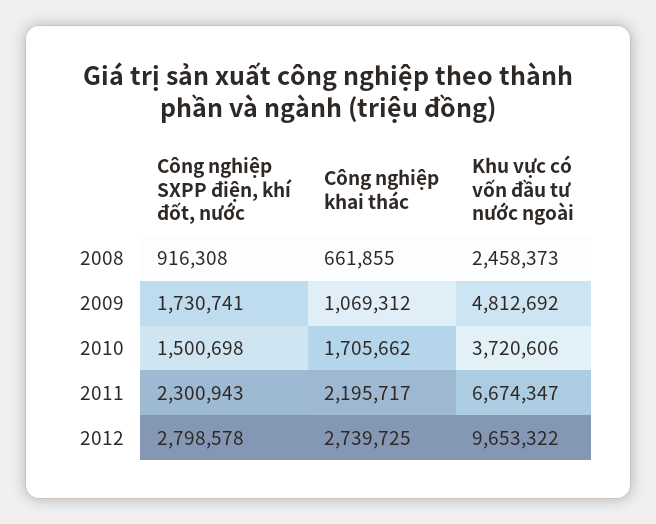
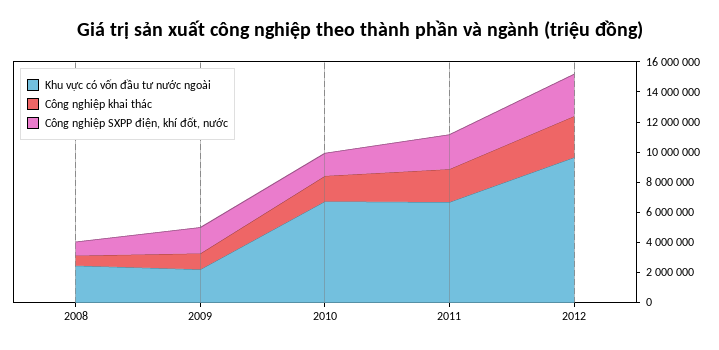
  {
    "Công nghiệp SXPP điện, khí đốt, nước": {
      "2008": 916308,
      "2009": 1730741,
      "2010": 1500698,
      "2011": 2300943,
      "2012": 2798578
    },
    "Công nghiệp khai thác": {
      "2008": 661855,
      "2009": 1069312,
      "2010": 1705662,
      "2011": 2195717,
      "2012": 2739725
    },
    "Khu vực có vốn đầu tư nước ngoài": {
      "2008": 2458373,
-     "2009": 4812692,
+     "2009": 2000000,
-     "2010": 3720606,
+     "2010": 7000000,
      "2011": 6674347,
      "2012": 9653322
    }
  }

